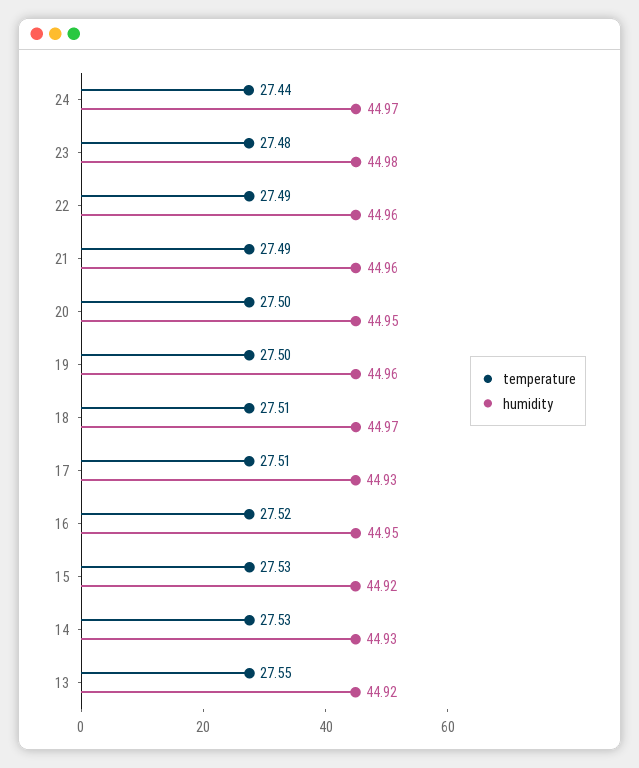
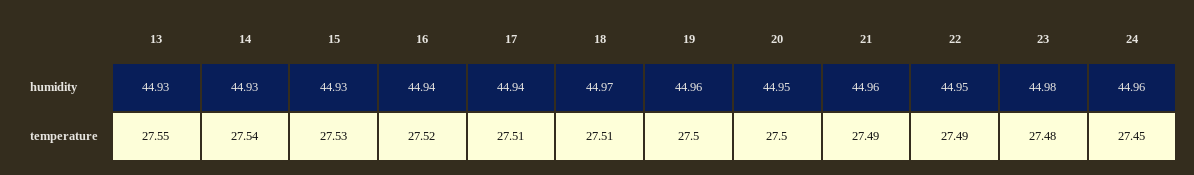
  {
    "temperature": {
-     "24": 27.44,
+     "24": 27.45,
      "23": 27.48,
      "22": 27.49,
      "21": 27.49,
      "20": 27.5,
      "19": 27.5,
      "18": 27.51,
      "17": 27.51,
      "16": 27.52,
      "15": 27.53,
-     "14": 27.53,
+     "14": 27.54,
      "13": 27.55
    },
    "humidity": {
-     "24": 44.97,
+     "24": 44.96,
      "23": 44.98,
-     "22": 44.96,
+     "22": 44.95,
      "21": 44.96,
      "20": 44.95,
      "19": 44.96,
      "18": 44.97,
-     "17": 44.93,
+     "17": 44.94,
-     "16": 44.95,
+     "16": 44.94,
-     "15": 44.92,
+     "15": 44.93,
      "14": 44.93,
-     "13": 44.92
+     "13": 44.93
    }
  }

